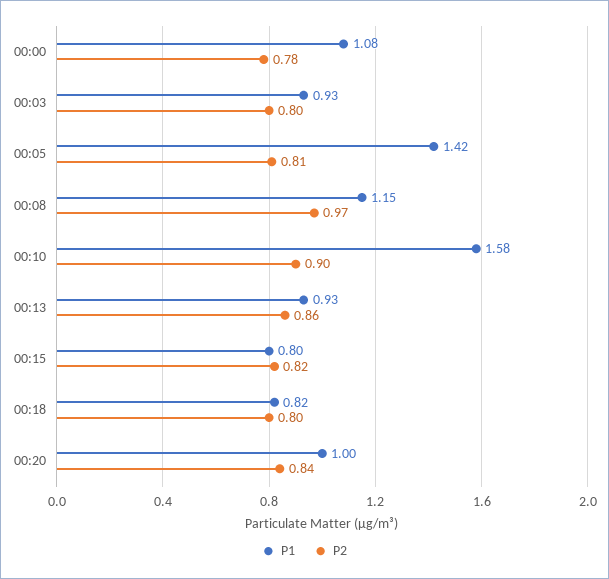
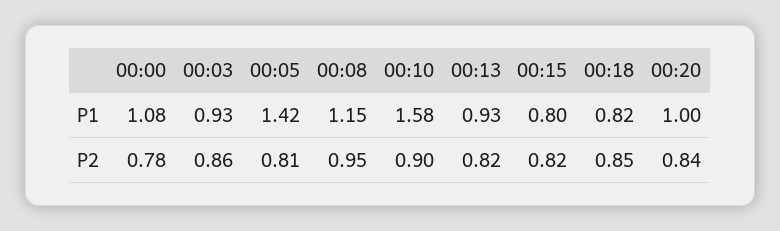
  {
    "P1": {
      "00:00": 1.08,
      "00:03": 0.93,
      "00:05": 1.42,
      "00:08": 1.15,
      "00:10": 1.58,
      "00:13": 0.93,
      "00:15": 0.8,
      "00:18": 0.82,
      "00:20": 1
    },
    "P2": {
      "00:00": 0.78,
-     "00:03": 0.8,
+     "00:03": 0.86,
      "00:05": 0.81,
-     "00:08": 0.97,
+     "00:08": 0.95,
      "00:10": 0.9,
-     "00:13": 0.86,
+     "00:13": 0.82,
      "00:15": 0.82,
-     "00:18": 0.8,
+     "00:18": 0.85,
      "00:20": 0.84
    }
  }

